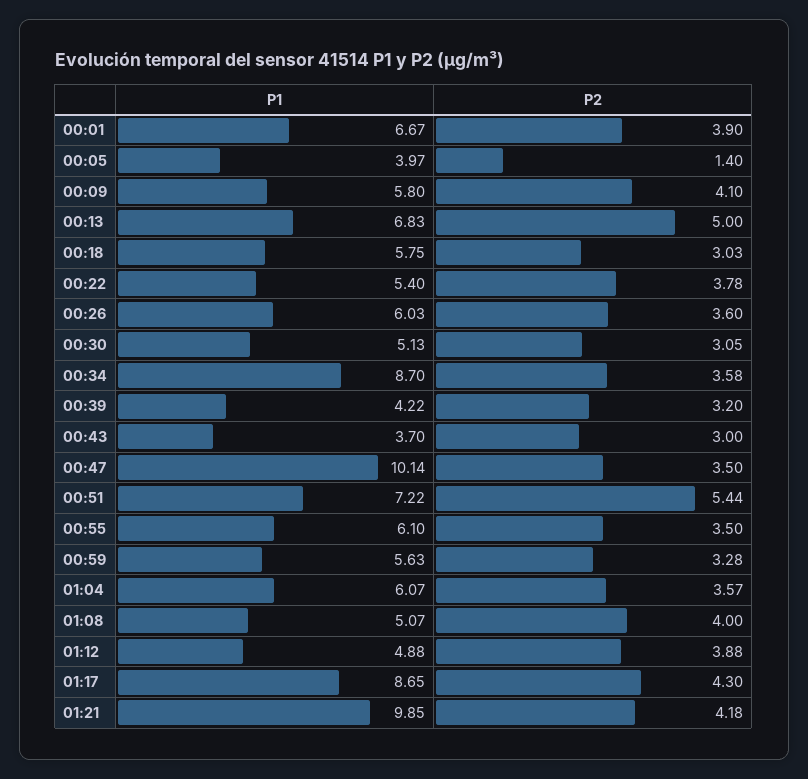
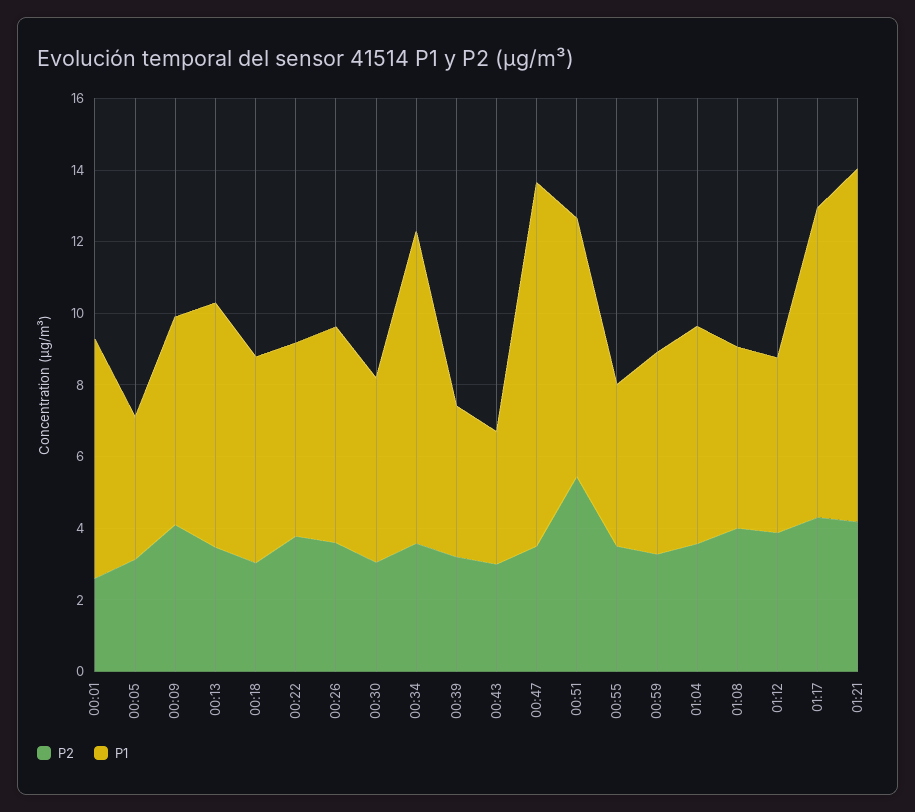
  {
    "P1": {
      "00:01": 6.67,
      "00:05": 3.97,
      "00:09": 5.8,
      "00:13": 6.83,
      "00:18": 5.75,
      "00:22": 5.4,
      "00:26": 6.03,
      "00:30": 5.13,
      "00:34": 8.7,
      "00:39": 4.22,
      "00:43": 3.7,
      "00:47": 10.14,
      "00:51": 7.22,
-     "00:55": 6.1,
+     "00:55": 4.5,
      "00:59": 5.63,
      "01:04": 6.07,
      "01:08": 5.07,
      "01:12": 4.88,
      "01:17": 8.65,
      "01:21": 9.85
    },
    "P2": {
-     "00:01": 3.9,
+     "00:01": 2.5,
-     "00:05": 1.4,
+     "00:05": 3,
      "00:09": 4.1,
-     "00:13": 5,
+     "00:13": 3.5,
      "00:18": 3.03,
      "00:22": 3.78,
      "00:26": 3.6,
      "00:30": 3.05,
      "00:34": 3.58,
      "00:39": 3.2,
      "00:43": 3,
      "00:47": 3.5,
      "00:51": 5.44,
      "00:55": 3.5,
      "00:59": 3.28,
      "01:04": 3.57,
      "01:08": 4,
      "01:12": 3.88,
      "01:17": 4.3,
      "01:21": 4.18
    }
  }

